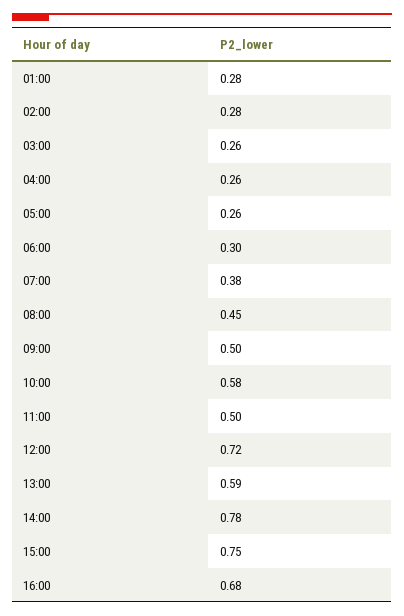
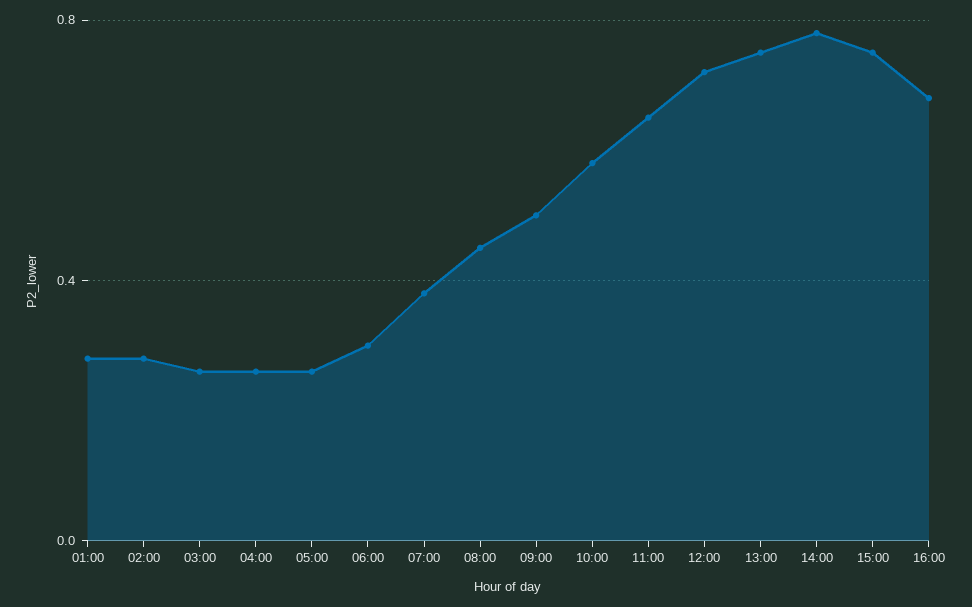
  {
    "01:00": 0.28,
    "02:00": 0.28,
    "03:00": 0.26,
    "04:00": 0.26,
    "05:00": 0.26,
    "06:00": 0.3,
    "07:00": 0.38,
    "08:00": 0.45,
    "09:00": 0.5,
    "10:00": 0.58,
-   "11:00": 0.5,
+   "11:00": 0.65,
    "12:00": 0.72,
-   "13:00": 0.59,
+   "13:00": 0.75,
    "14:00": 0.78,
    "15:00": 0.75,
    "16:00": 0.68
  }

